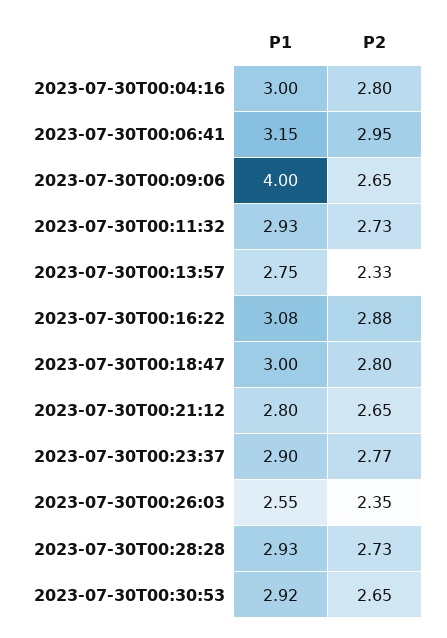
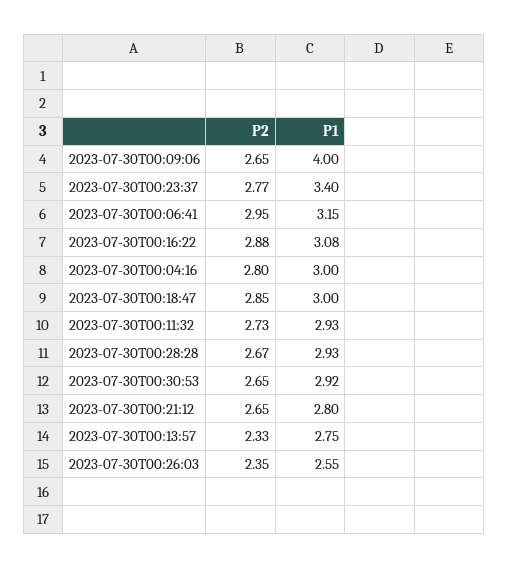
  {
    "P1": {
      "2023-07-30T00:04:16": 3,
      "2023-07-30T00:06:41": 3.15,
      "2023-07-30T00:09:06": 4,
      "2023-07-30T00:11:32": 2.93,
      "2023-07-30T00:13:57": 2.75,
      "2023-07-30T00:16:22": 3.08,
      "2023-07-30T00:18:47": 3,
      "2023-07-30T00:21:12": 2.8,
-     "2023-07-30T00:23:37": 2.9,
+     "2023-07-30T00:23:37": 3.4,
      "2023-07-30T00:26:03": 2.55,
      "2023-07-30T00:28:28": 2.93,
      "2023-07-30T00:30:53": 2.92
    },
    "P2": {
      "2023-07-30T00:04:16": 2.8,
      "2023-07-30T00:06:41": 2.95,
      "2023-07-30T00:09:06": 2.65,
      "2023-07-30T00:11:32": 2.73,
      "2023-07-30T00:13:57": 2.33,
      "2023-07-30T00:16:22": 2.88,
-     "2023-07-30T00:18:47": 2.8,
+     "2023-07-30T00:18:47": 2.85,
      "2023-07-30T00:21:12": 2.65,
      "2023-07-30T00:23:37": 2.77,
      "2023-07-30T00:26:03": 2.35,
-     "2023-07-30T00:28:28": 2.73,
+     "2023-07-30T00:28:28": 2.67,
      "2023-07-30T00:30:53": 2.65
    }
  }

